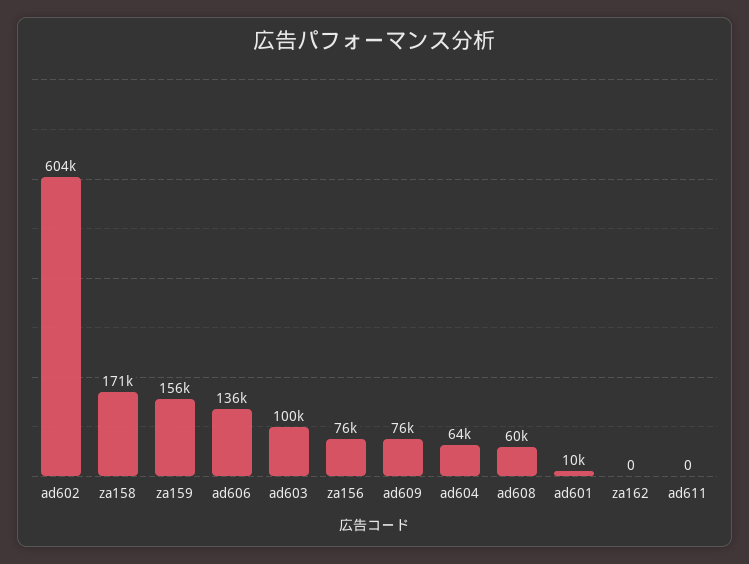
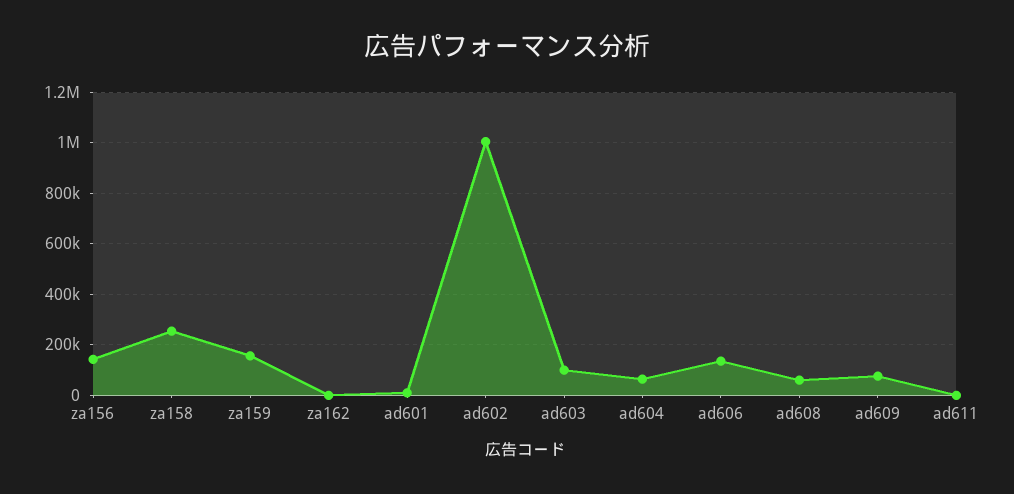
  {
-   "ad602": 604000,
+   "ad602": 1000000,
-   "za158": 171000,
+   "za158": 250000,
    "za159": 156000,
    "ad606": 136000,
    "ad603": 100000,
-   "za156": 76000,
+   "za156": 150000,
    "ad609": 76000,
    "ad604": 64000,
    "ad608": 60000,
    "ad601": 10000,
    "za162": 0,
    "ad611": 0
  }

